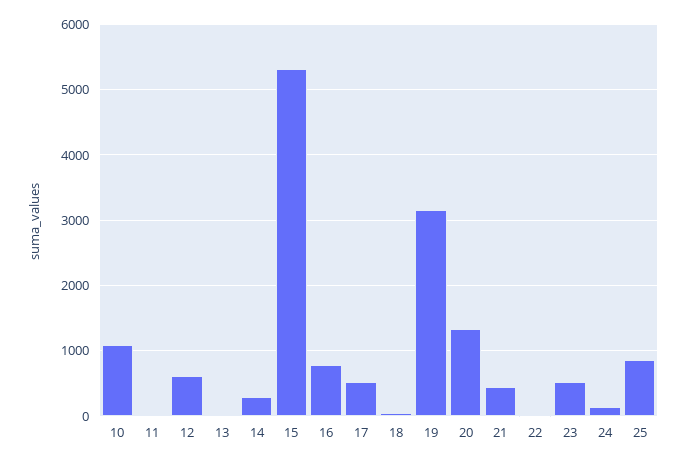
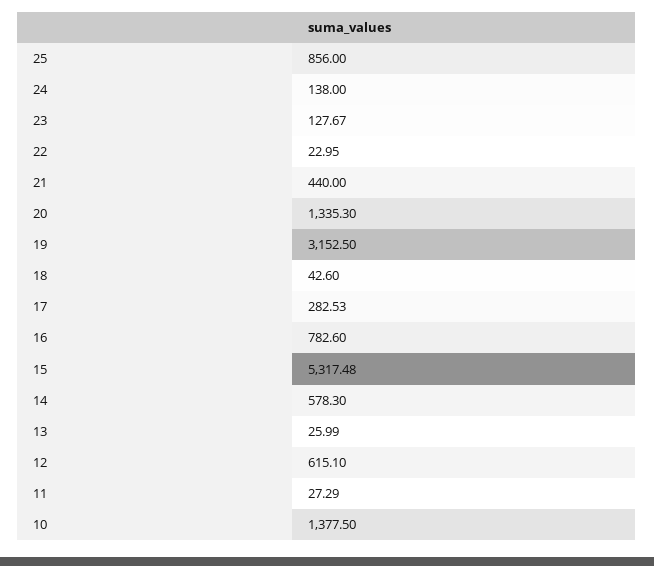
  {
-   "10": 1100,
+   "10": 1377.5,
    "11": 27.29,
    "12": 615.1,
    "13": 25.99,
-   "14": 300,
+   "14": 578.3,
    "15": 5317.48,
    "16": 782.6,
-   "17": 500,
+   "17": 282.53,
    "18": 42.6,
    "19": 3152.5,
    "20": 1335.3,
    "21": 440,
    "22": 22.95,
-   "23": 500,
+   "23": 127.67,
    "24": 138,
    "25": 856
  }

